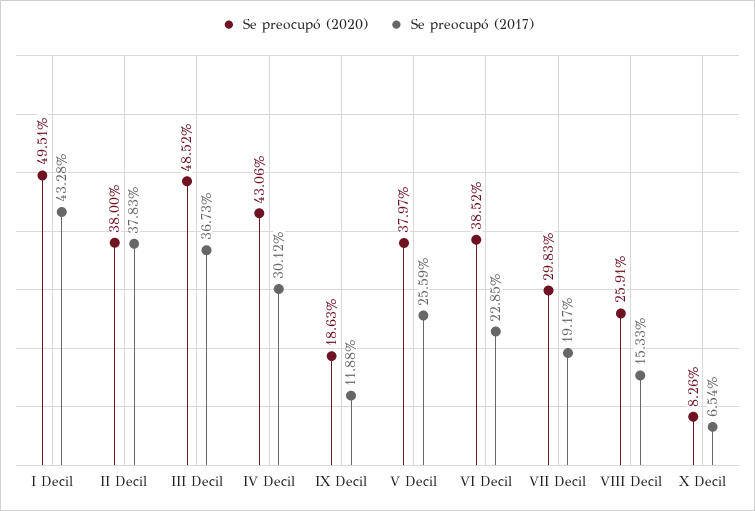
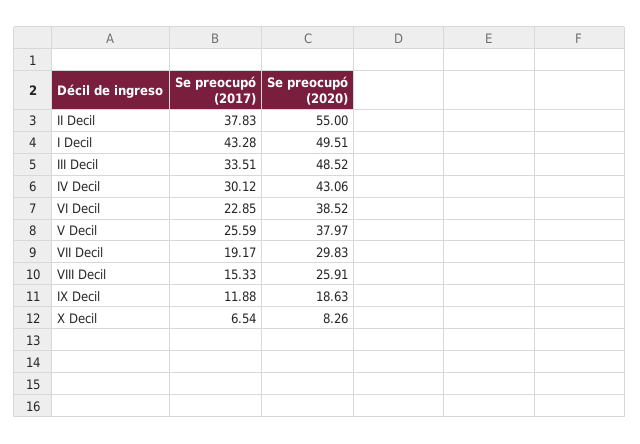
  {
    "Se preocupó (2020)": {
      "I Decil": 49.51,
-     "II Decil": 38,
+     "II Decil": 55,
      "III Decil": 48.52,
      "IV Decil": 43.06,
      "IX Decil": 18.63,
      "V Decil": 37.97,
      "VI Decil": 38.52,
      "VII Decil": 29.83,
      "VIII Decil": 25.91,
      "X Decil": 8.26
    },
    "Se preocupó (2017)": {
      "I Decil": 43.28,
      "II Decil": 37.83,
-     "III Decil": 36.73,
+     "III Decil": 33.51,
      "IV Decil": 30.12,
      "IX Decil": 11.88,
      "V Decil": 25.59,
      "VI Decil": 22.85,
      "VII Decil": 19.17,
      "VIII Decil": 15.33,
      "X Decil": 6.54
    }
  }

